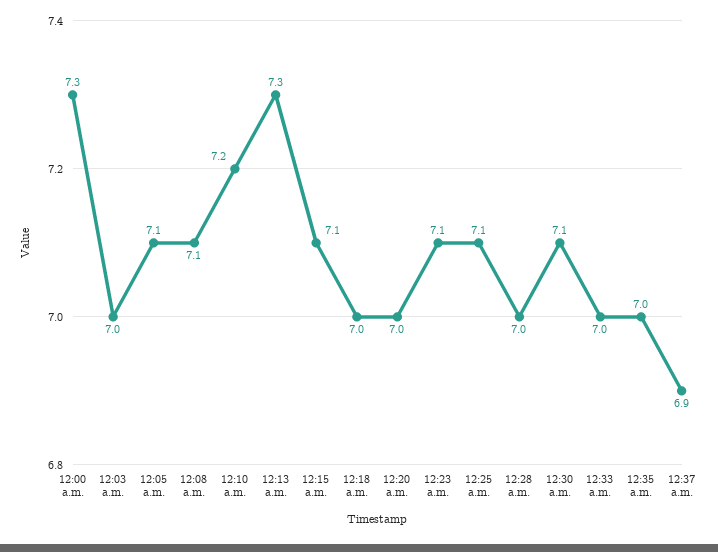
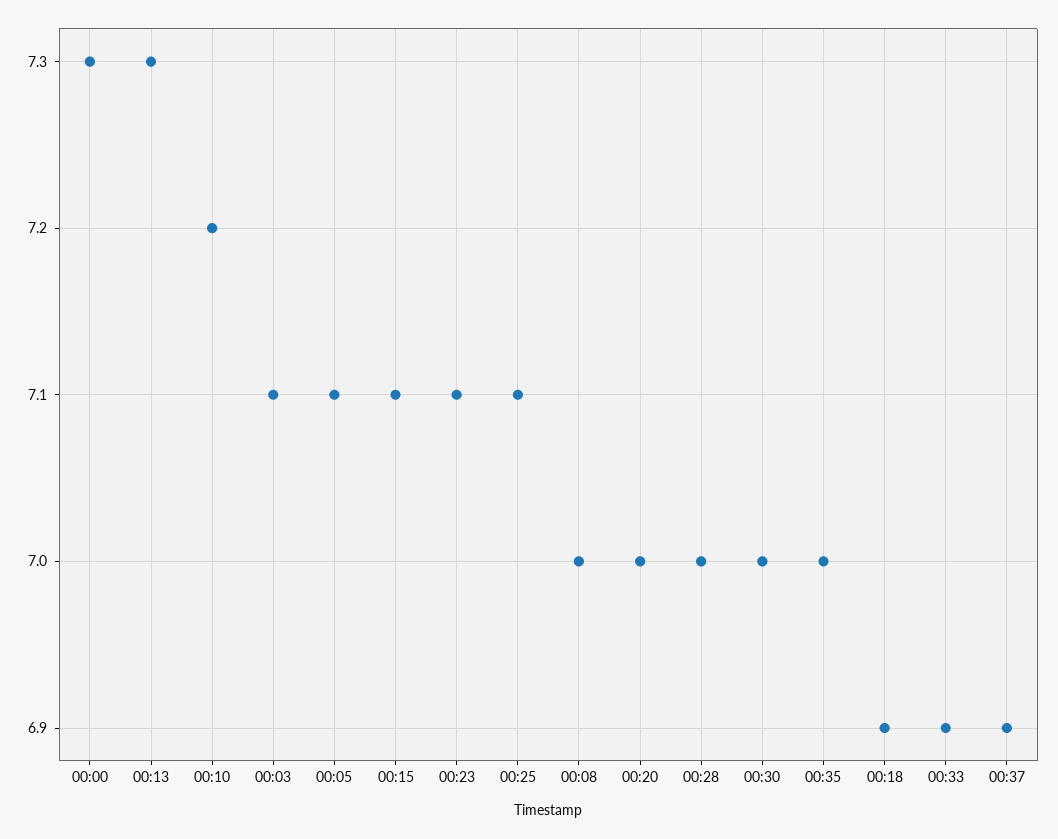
  {
    "12:00 a.m.": 7.3,
-   "12:03 a.m.": 7,
+   "12:03 a.m.": 7.1,
    "12:05 a.m.": 7.1,
-   "12:08 a.m.": 7.1,
+   "12:08 a.m.": 7,
    "12:10 a.m.": 7.2,
    "12:13 a.m.": 7.3,
    "12:15 a.m.": 7.1,
-   "12:18 a.m.": 7,
+   "12:18 a.m.": 6.9,
    "12:20 a.m.": 7,
    "12:23 a.m.": 7.1,
    "12:25 a.m.": 7.1,
    "12:28 a.m.": 7,
-   "12:30 a.m.": 7.1,
+   "12:30 a.m.": 7,
-   "12:33 a.m.": 7,
+   "12:33 a.m.": 6.9,
    "12:35 a.m.": 7,
    "12:37 a.m.": 6.9
  }

